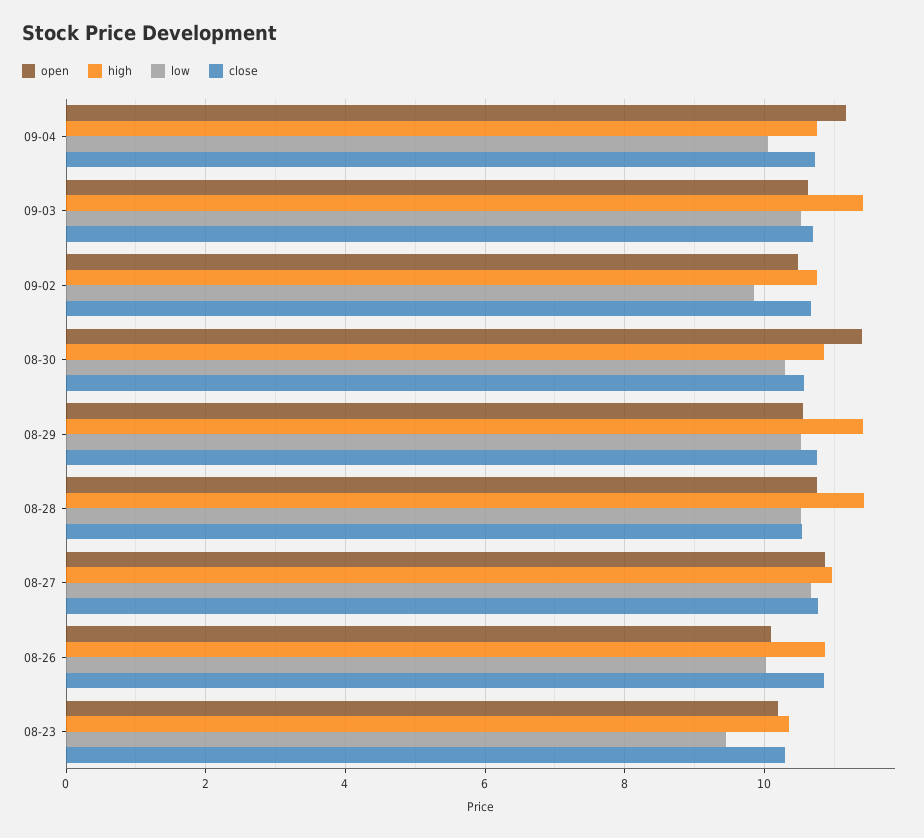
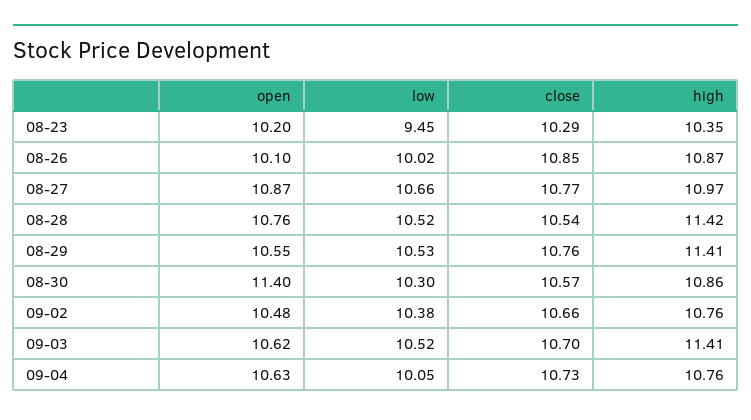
  {
    "open": {
-     "09-04": 11.2,
+     "09-04": 10.63,
      "09-03": 10.62,
      "09-02": 10.48,
      "08-30": 11.4,
      "08-29": 10.55,
      "08-28": 10.76,
      "08-27": 10.87,
      "08-26": 10.1,
      "08-23": 10.2
    },
    "high": {
      "09-04": 10.76,
      "09-03": 11.41,
      "09-02": 10.76,
      "08-30": 10.86,
      "08-29": 11.41,
      "08-28": 11.42,
      "08-27": 10.97,
      "08-26": 10.87,
      "08-23": 10.35
    },
    "low": {
      "09-04": 10.05,
      "09-03": 10.52,
-     "09-02": 9.8,
+     "09-02": 10.38,
      "08-30": 10.3,
      "08-29": 10.53,
      "08-28": 10.52,
      "08-27": 10.66,
      "08-26": 10.02,
      "08-23": 9.45
    },
    "close": {
      "09-04": 10.73,
      "09-03": 10.7,
      "09-02": 10.66,
      "08-30": 10.57,
      "08-29": 10.76,
      "08-28": 10.54,
      "08-27": 10.77,
      "08-26": 10.85,
      "08-23": 10.29
    }
  }

